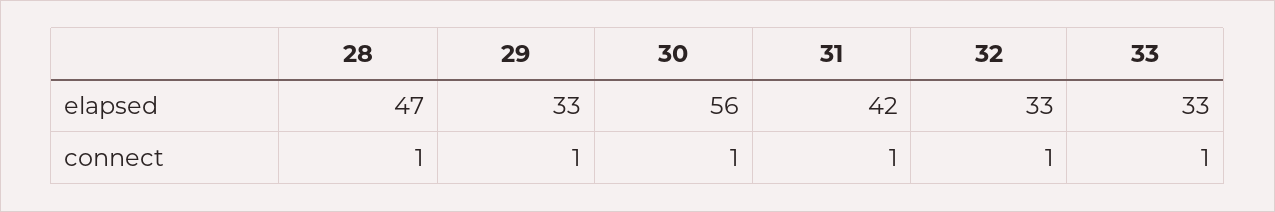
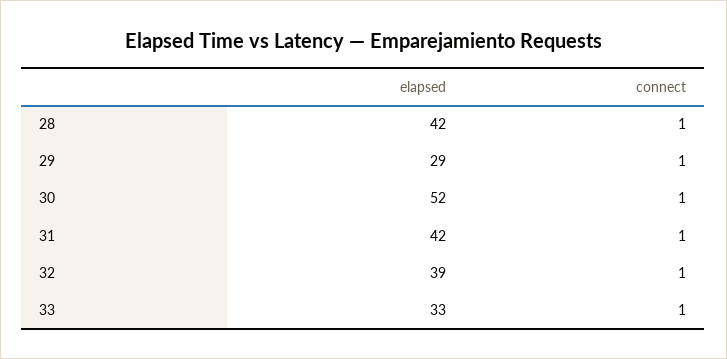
  {
    "28": {
-     "elapsed": 47,
+     "elapsed": 42,
      "connect": 1
    },
    "29": {
-     "elapsed": 33,
+     "elapsed": 29,
      "connect": 1
    },
    "30": {
-     "elapsed": 56,
+     "elapsed": 52,
      "connect": 1
    },
    "31": {
      "elapsed": 42,
      "connect": 1
    },
    "32": {
-     "elapsed": 33,
+     "elapsed": 39,
      "connect": 1
    },
    "33": {
      "elapsed": 33,
      "connect": 1
    }
  }

